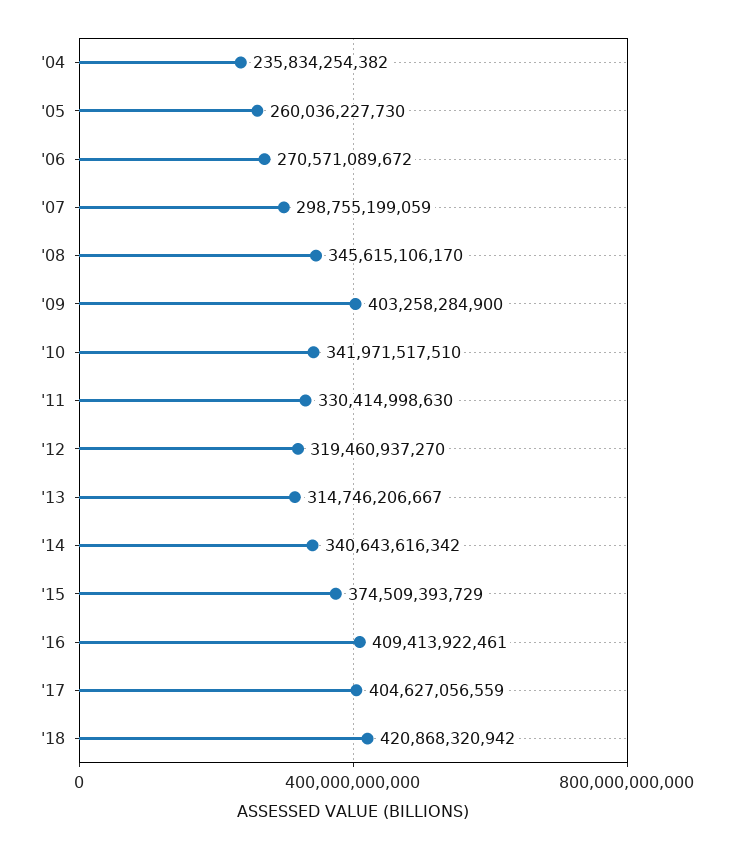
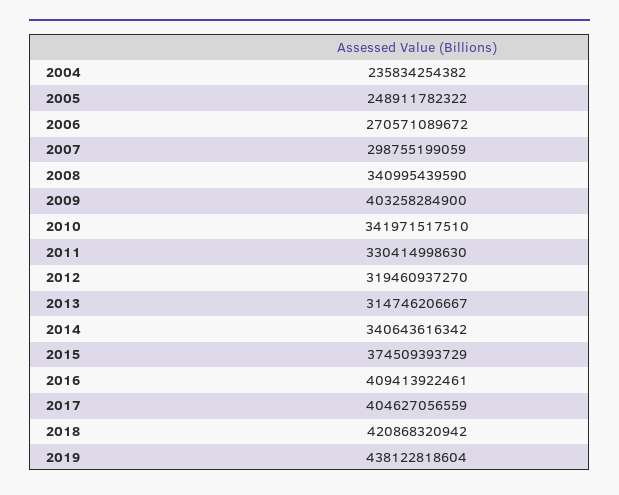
  {
    "'04": 235834254382,
-   "'05": 260036227730,
+   "'05": 248911782322,
    "'06": 270571089672,
    "'07": 298755199059,
-   "'08": 345615106170,
+   "'08": 340995439590,
    "'09": 403258284900,
    "'10": 341971517510,
    "'11": 330414998630,
    "'12": 319460937270,
    "'13": 314746206667,
    "'14": 340643616342,
    "'15": 374509393729,
    "'16": 409413922461,
    "'17": 404627056559,
-   "'18": 420868320942
+   "'18": 420868320942,
+   "2019": 438122818604
  }

